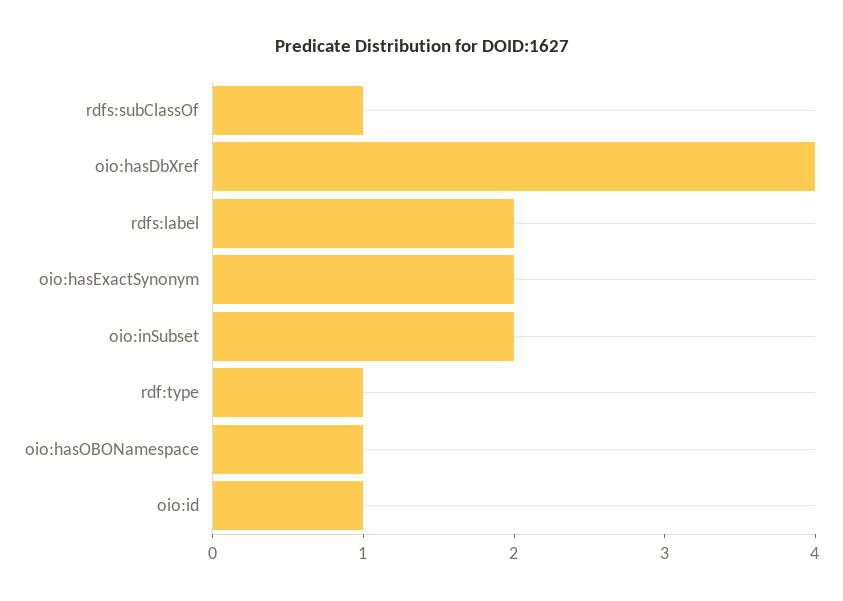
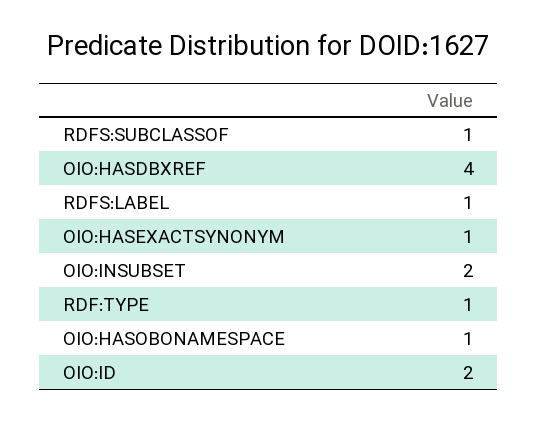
  {
    "rdfs:subClassOf": 1,
    "oio:hasDbXref": 4,
-   "rdfs:label": 2,
+   "rdfs:label": 1,
-   "oio:hasExactSynonym": 2,
+   "oio:hasExactSynonym": 1,
    "oio:inSubset": 2,
    "rdf:type": 1,
    "oio:hasOBONamespace": 1,
-   "oio:id": 1
+   "oio:id": 2
  }

